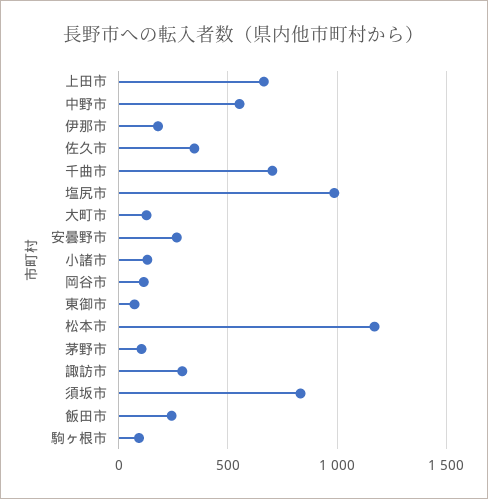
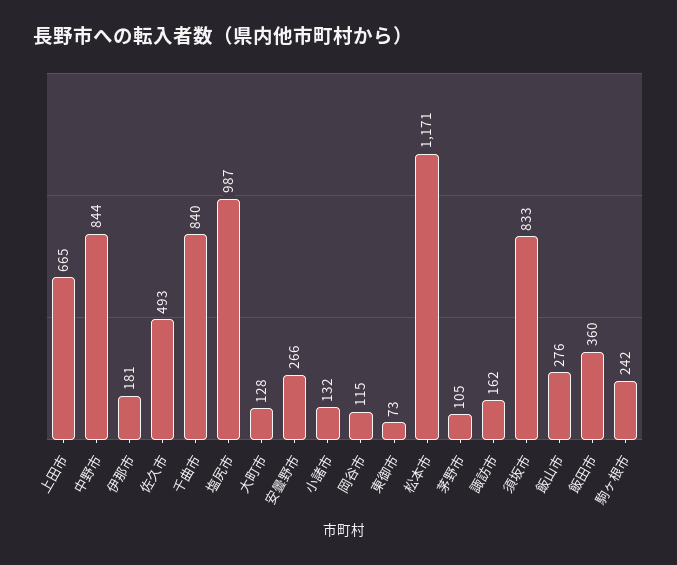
  {
    "上田市": 665,
-   "中野市": 550,
+   "中野市": 844,
    "伊那市": 181,
-   "佐久市": 350,
+   "佐久市": 493,
-   "千曲市": 700,
+   "千曲市": 840,
    "塩尻市": 987,
    "大町市": 128,
    "安曇野市": 266,
    "小諸市": 132,
    "岡谷市": 115,
    "東御市": 73,
    "松本市": 1171,
    "茅野市": 105,
-   "諏訪市": 300,
+   "諏訪市": 162,
    "須坂市": 833,
-   "飯田市": 250,
+   "飯田市": 360,
-   "駒ヶ根市": 100
+   "駒ヶ根市": 242,
+   "飯山市": 276
  }

